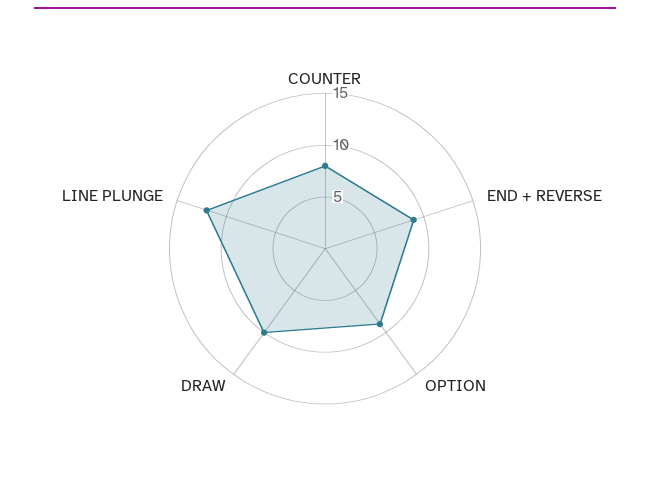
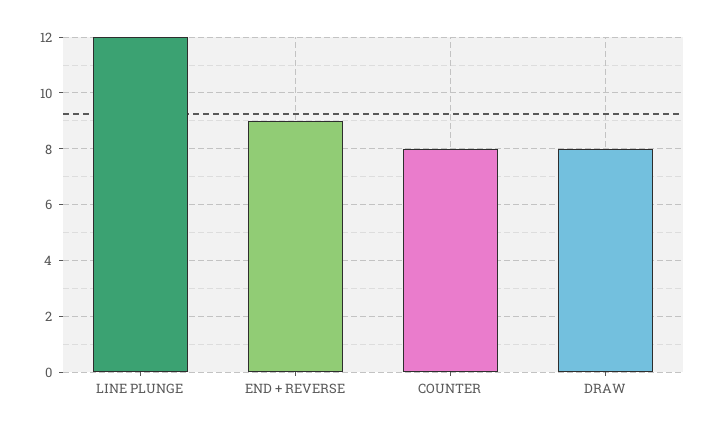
  {
    "COUNTER": 8,
    "END + REVERSE": 9,
-   "OPTION": 9,
-   "DRAW": 10,
+   "DRAW": 8,
    "LINE PLUNGE": 12
  }

